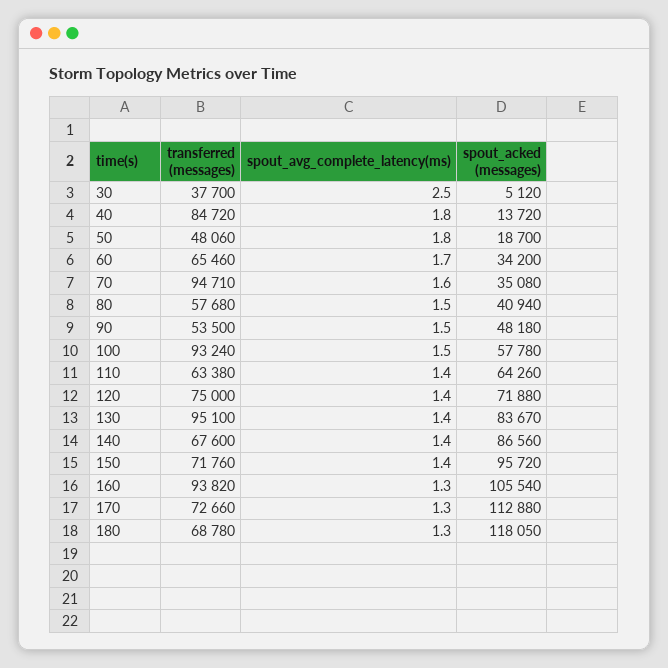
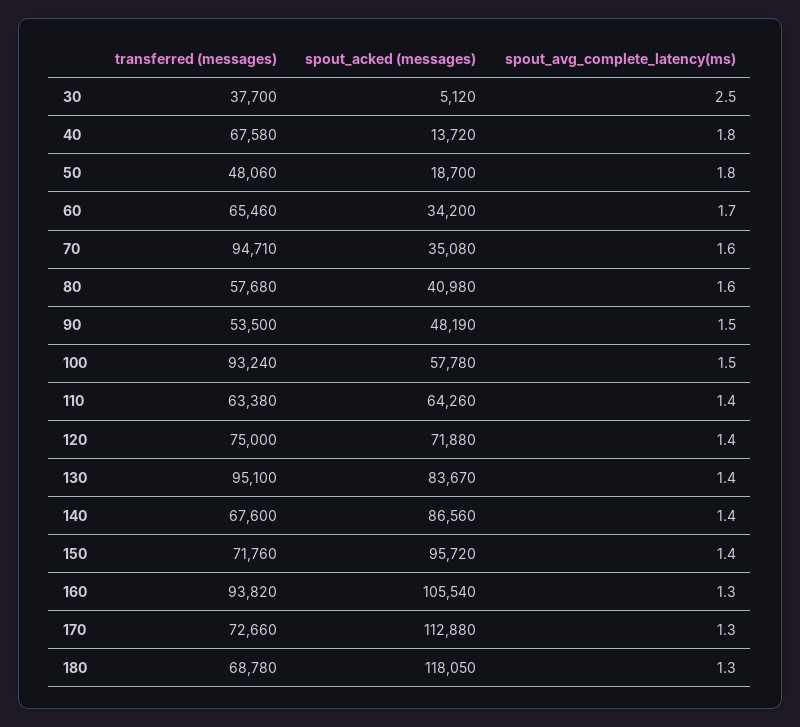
  {
    "transferred (messages)": {
      "30": 37700,
-     "40": 84720,
+     "40": 67580,
      "50": 48060,
      "60": 65460,
      "70": 94710,
      "80": 57680,
      "90": 53500,
      "100": 93240,
      "110": 63380,
      "120": 75000,
      "130": 95100,
      "140": 67600,
      "150": 71760,
      "160": 93820,
      "170": 72660,
      "180": 68780
    },
    "spout_avg_complete_latency(ms)": {
      "30": 2.5,
      "40": 1.8,
      "50": 1.8,
      "60": 1.7,
      "70": 1.6,
-     "80": 1.5,
+     "80": 1.6,
      "90": 1.5,
      "100": 1.5,
      "110": 1.4,
      "120": 1.4,
      "130": 1.4,
      "140": 1.4,
      "150": 1.4,
      "160": 1.3,
      "170": 1.3,
      "180": 1.3
    },
    "spout_acked (messages)": {
      "30": 5120,
      "40": 13720,
      "50": 18700,
      "60": 34200,
      "70": 35080,
-     "80": 40940,
+     "80": 40980,
-     "90": 48180,
+     "90": 48190,
      "100": 57780,
      "110": 64260,
      "120": 71880,
      "130": 83670,
      "140": 86560,
      "150": 95720,
      "160": 105540,
      "170": 112880,
      "180": 118050
    }
  }

